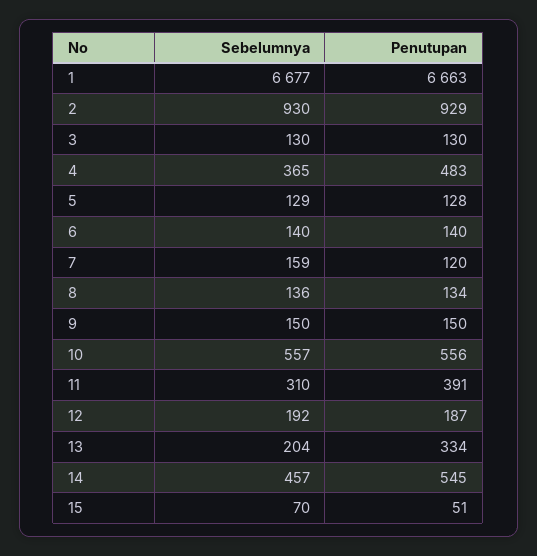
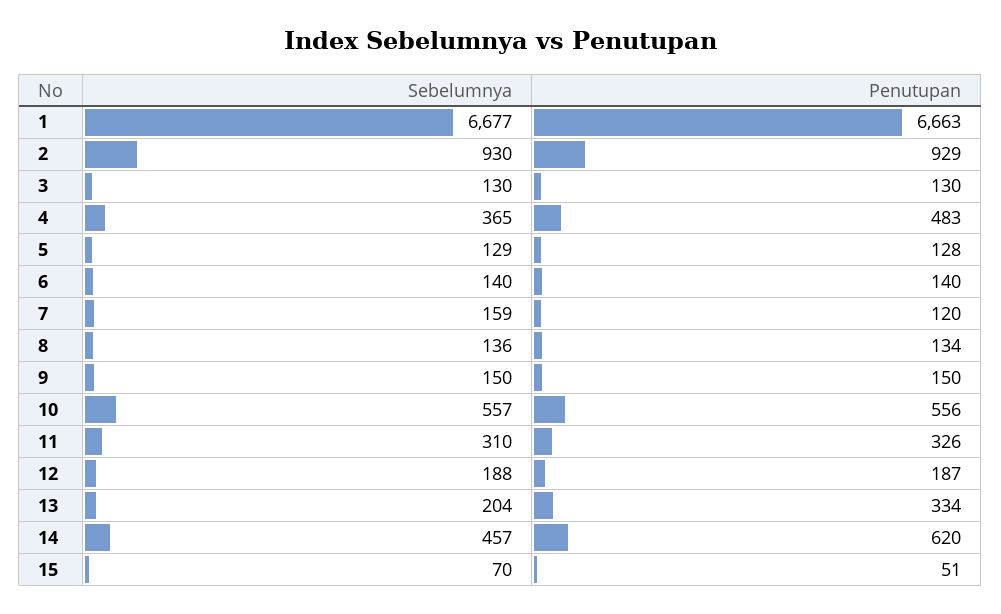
  {
    "Sebelumnya": {
      "1": 6677,
      "2": 930,
      "3": 130,
      "4": 365,
      "5": 129,
      "6": 140,
      "7": 159,
      "8": 136,
      "9": 150,
      "10": 557,
      "11": 310,
-     "12": 192,
+     "12": 188,
      "13": 204,
      "14": 457,
      "15": 70
    },
    "Penutupan": {
      "1": 6663,
      "2": 929,
      "3": 130,
      "4": 483,
      "5": 128,
      "6": 140,
      "7": 120,
      "8": 134,
      "9": 150,
      "10": 556,
-     "11": 391,
+     "11": 326,
      "12": 187,
      "13": 334,
-     "14": 545,
+     "14": 620,
      "15": 51
    }
  }

